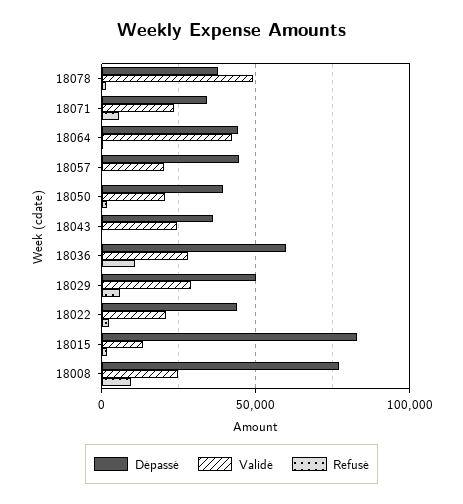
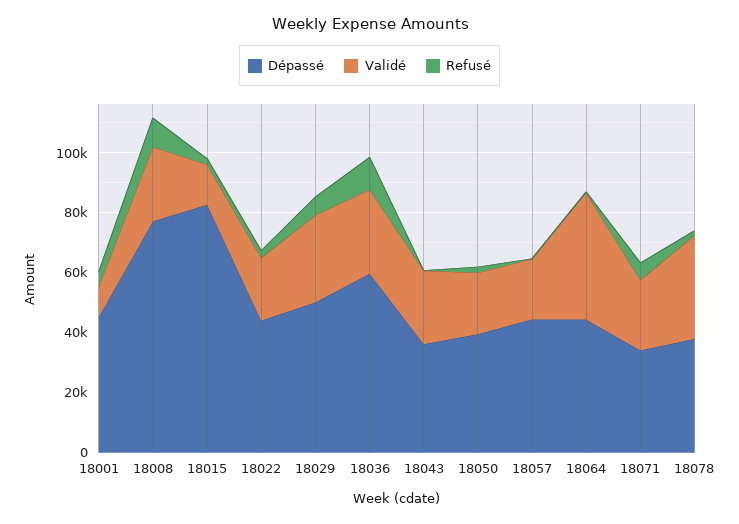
  {
    "Dépassé": {
      "18078": 40000,
      "18071": 35000,
      "18064": 45000,
      "18057": 45000,
      "18050": 40000,
      "18043": 35000,
      "18036": 60000,
      "18029": 50000,
      "18022": 45000,
      "18015": 85000,
-     "18008": 75000
+     "18008": 75000,
+     "18001": 45000
    },
    "Validé": {
-     "18078": 50000,
+     "18078": 35000,
      "18071": 25000,
      "18064": 40000,
      "18057": 20000,
      "18050": 20000,
      "18043": 25000,
      "18036": 30000,
      "18029": 30000,
      "18022": 20000,
      "18015": 15000,
-     "18008": 25000
+     "18008": 25000,
+     "18001": 10000
    },
    "Refusé": {
      "18078": 0,
      "18071": 5000,
      "18064": 0,
      "18057": 0,
      "18050": 0,
      "18043": 0,
      "18036": 10000,
      "18029": 5000,
      "18022": 0,
      "18015": 0,
-     "18008": 10000
+     "18008": 10000,
+     "18001": 5000
    }
  }

